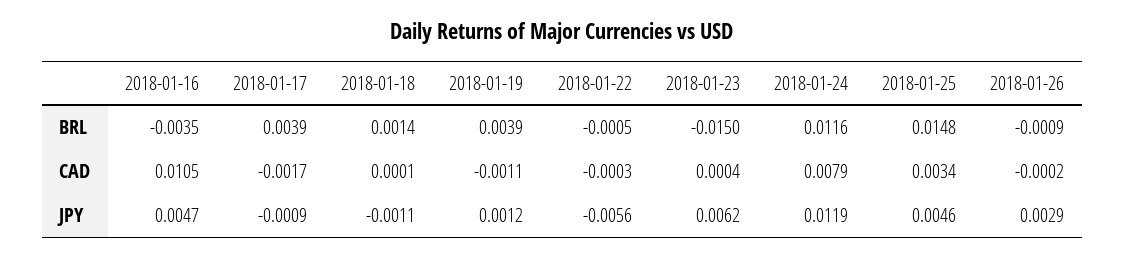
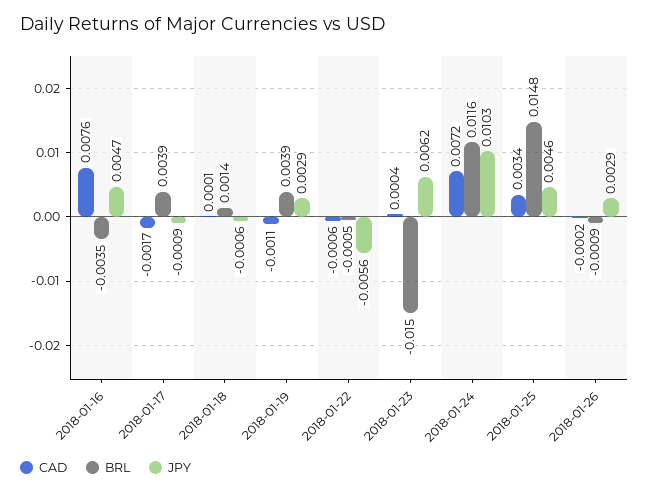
  {
    "BRL": {
      "2018-01-16": -0.0035,
      "2018-01-17": 0.0039,
      "2018-01-18": 0.0014,
      "2018-01-19": 0.0039,
      "2018-01-22": -0.0005,
      "2018-01-23": -0.015,
      "2018-01-24": 0.0116,
      "2018-01-25": 0.0148,
      "2018-01-26": -0.0009
    },
    "CAD": {
-     "2018-01-16": 0.0105,
+     "2018-01-16": 0.0076,
      "2018-01-17": -0.0017,
      "2018-01-18": 0.0001,
      "2018-01-19": -0.0011,
-     "2018-01-22": -0.0003,
+     "2018-01-22": -0.0006,
      "2018-01-23": 0.0004,
-     "2018-01-24": 0.0079,
+     "2018-01-24": 0.0072,
      "2018-01-25": 0.0034,
      "2018-01-26": -0.0002
    },
    "JPY": {
      "2018-01-16": 0.0047,
      "2018-01-17": -0.0009,
-     "2018-01-18": -0.0011,
+     "2018-01-18": -0.0006,
-     "2018-01-19": 0.0012,
+     "2018-01-19": 0.0029,
      "2018-01-22": -0.0056,
      "2018-01-23": 0.0062,
-     "2018-01-24": 0.0119,
+     "2018-01-24": 0.0103,
      "2018-01-25": 0.0046,
      "2018-01-26": 0.0029
    }
  }

